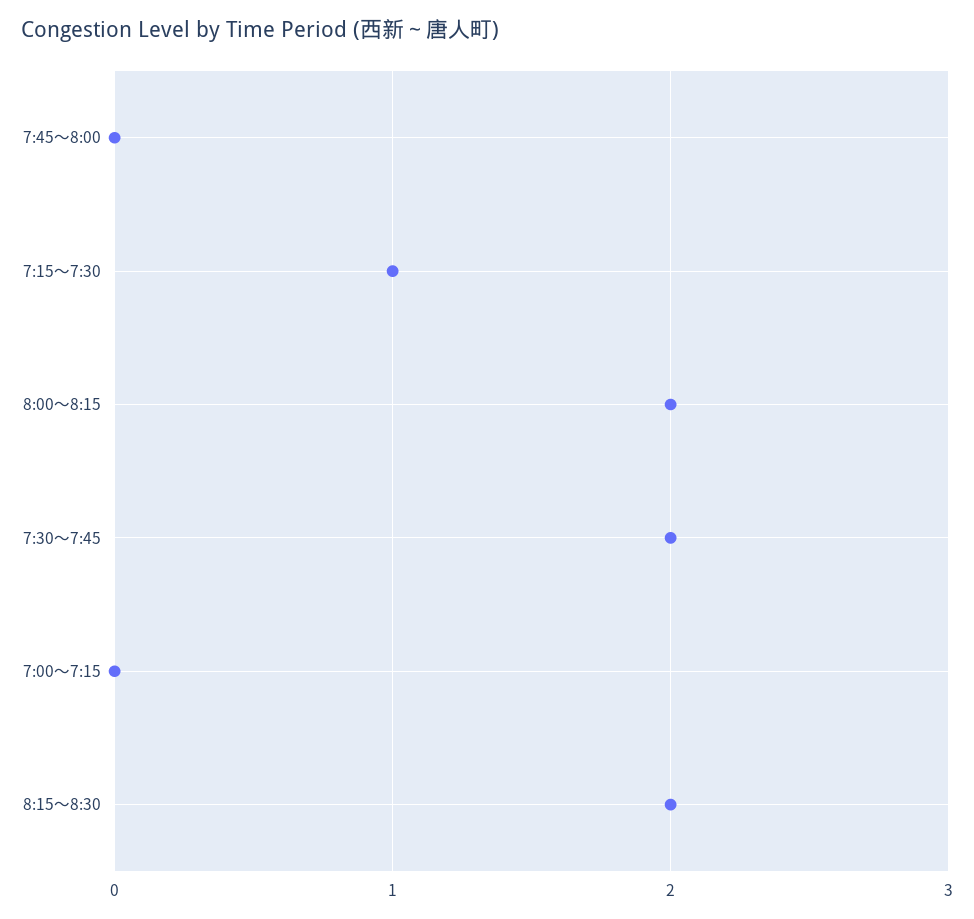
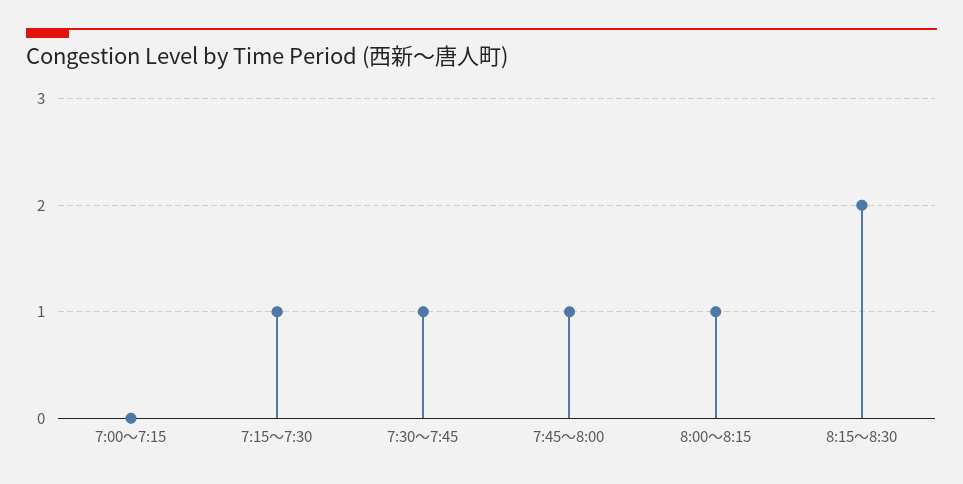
  {
-   "7:45～8:00": 0,
+   "7:45～8:00": 1,
    "7:15～7:30": 1,
-   "8:00～8:15": 2,
+   "8:00～8:15": 1,
-   "7:30～7:45": 2,
+   "7:30～7:45": 1,
    "7:00～7:15": 0,
    "8:15～8:30": 2
  }

